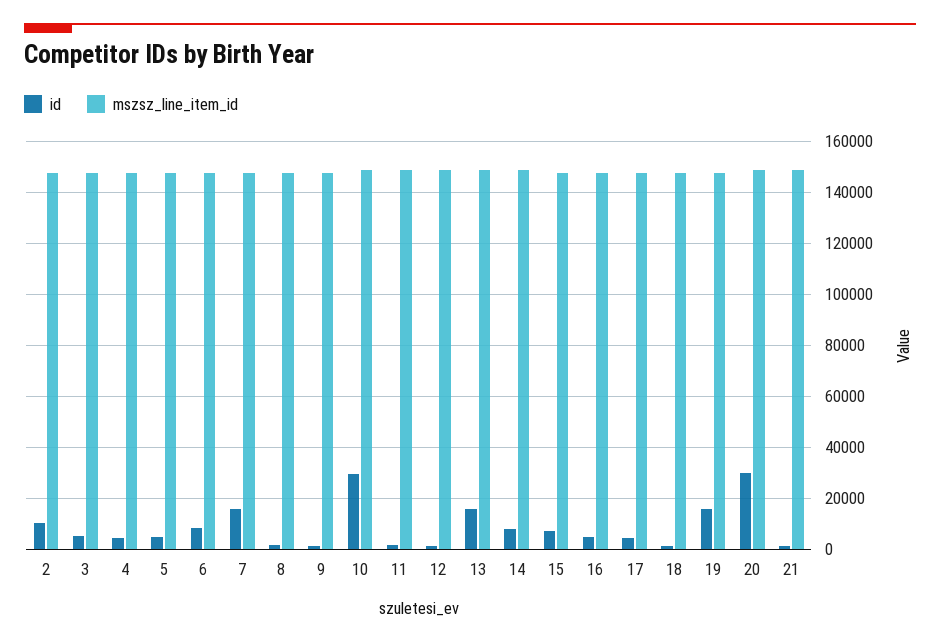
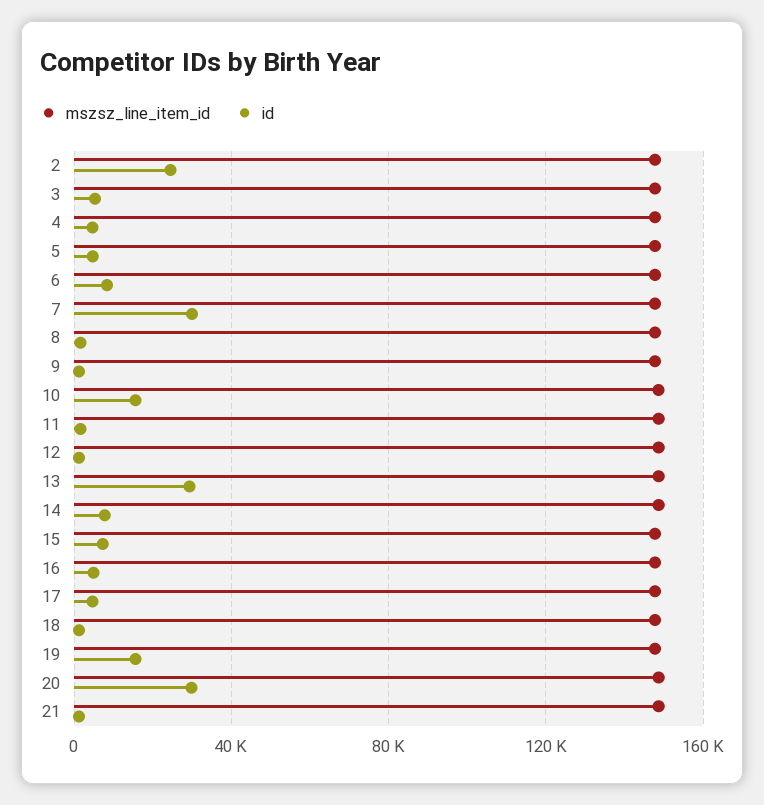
  {
    "id": {
-     "2": 10000,
+     "2": 25000,
      "3": 5000,
      "4": 5000,
      "5": 5000,
      "6": 7500,
-     "7": 15000,
+     "7": 30000,
      "8": 2500,
      "9": 0,
-     "10": 30000,
+     "10": 15000,
      "11": 2500,
      "12": 0,
-     "13": 15000,
+     "13": 30000,
      "14": 7500,
      "15": 7500,
      "16": 5000,
      "17": 5000,
      "18": 0,
      "19": 15000,
      "20": 30000,
      "21": 0
    },
    "mszsz_line_item_id": {
      "2": 147500,
      "3": 147500,
      "4": 147500,
      "5": 147500,
      "6": 147500,
      "7": 147500,
      "8": 147500,
      "9": 147500,
      "10": 147500,
      "11": 147500,
      "12": 147500,
      "13": 147500,
      "14": 147500,
      "15": 147500,
      "16": 147500,
      "17": 147500,
      "18": 147500,
      "19": 147500,
      "20": 147500,
      "21": 147500
    }
  }

